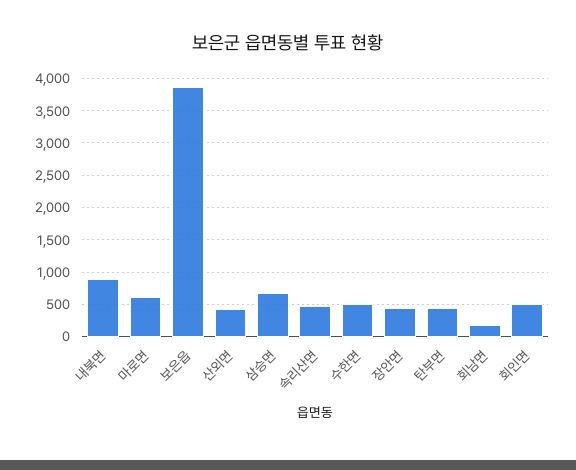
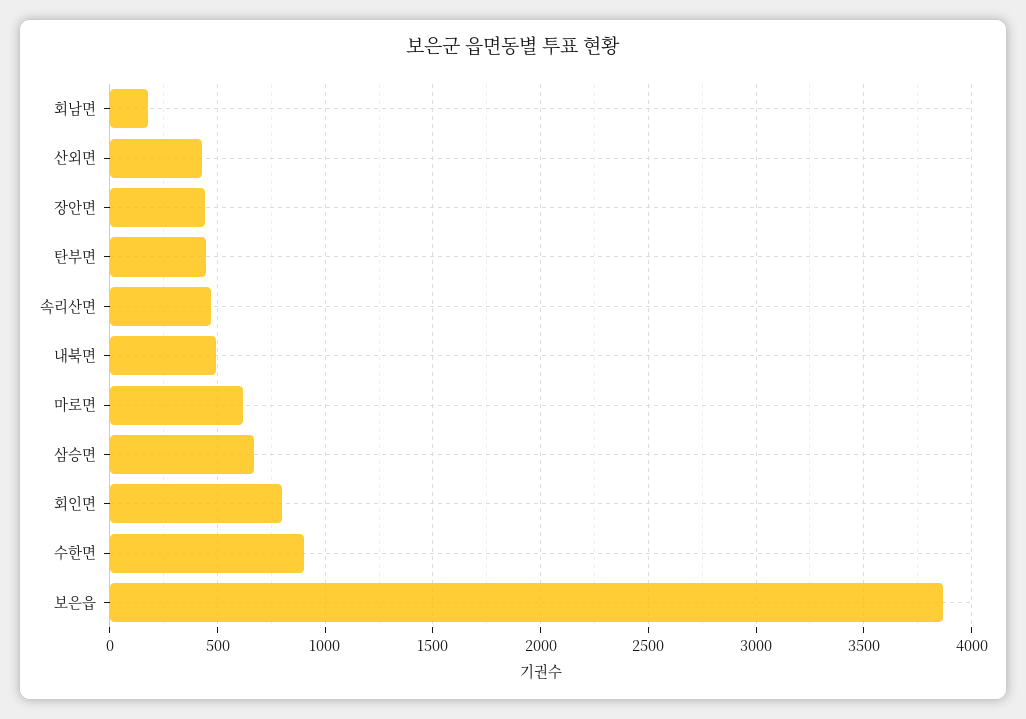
  {
-   "내북면": 900,
+   "내북면": 500,
    "마로면": 600,
    "보은읍": 3850,
    "산외면": 450,
    "삼승면": 650,
    "속리산면": 450,
-   "수한면": 500,
+   "수한면": 900,
    "장안면": 450,
    "탄부면": 450,
    "회남면": 200,
-   "회인면": 500
+   "회인면": 800
  }

